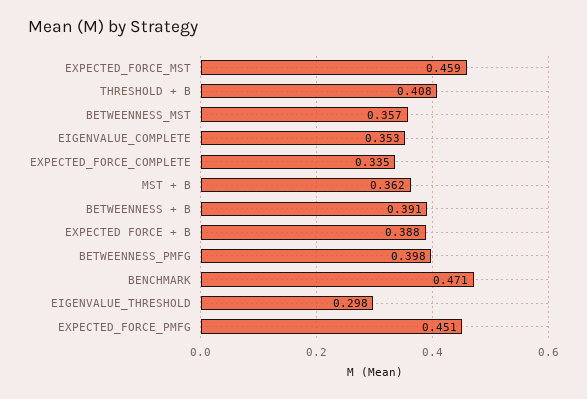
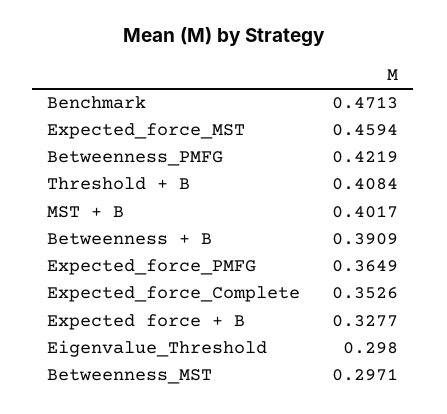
  {
    "EXPECTED_FORCE_MST": 0.4594,
    "THRESHOLD + B": 0.4084,
-   "BETWEENNESS_MST": 0.357,
+   "BETWEENNESS_MST": 0.2971,
-   "EIGENVALUE_COMPLETE": 0.353,
-   "EXPECTED_FORCE_COMPLETE": 0.335,
+   "EXPECTED_FORCE_COMPLETE": 0.3526,
-   "MST + B": 0.362,
+   "MST + B": 0.4017,
    "BETWEENNESS + B": 0.3909,
-   "EXPECTED FORCE + B": 0.388,
+   "EXPECTED FORCE + B": 0.3277,
-   "BETWEENNESS_PMFG": 0.398,
+   "BETWEENNESS_PMFG": 0.4219,
    "BENCHMARK": 0.4713,
    "EIGENVALUE_THRESHOLD": 0.298,
-   "EXPECTED_FORCE_PMFG": 0.451
+   "EXPECTED_FORCE_PMFG": 0.3649
  }

